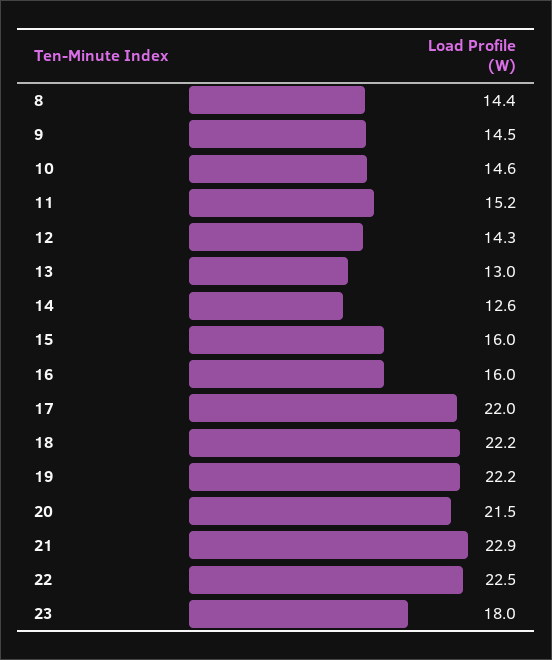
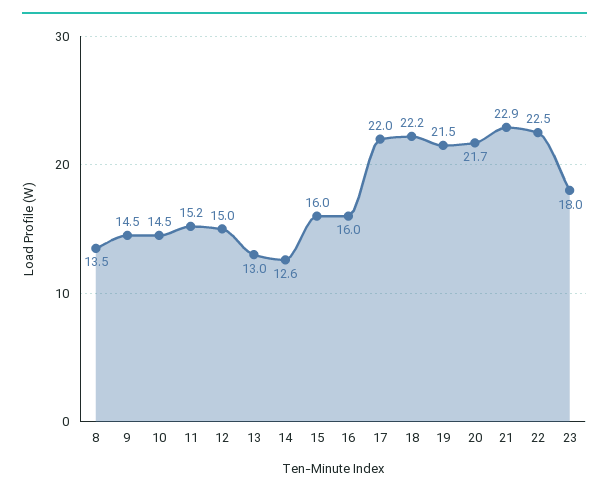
  {
-   "8": 14.4,
+   "8": 13.5,
    "9": 14.5,
-   "10": 14.6,
+   "10": 14.5,
    "11": 15.2,
-   "12": 14.3,
+   "12": 15,
    "13": 13,
    "14": 12.6,
    "15": 16,
    "16": 16,
    "17": 22,
    "18": 22.2,
-   "19": 22.2,
+   "19": 21.5,
-   "20": 21.5,
+   "20": 21.7,
    "21": 22.9,
    "22": 22.5,
    "23": 18
  }

